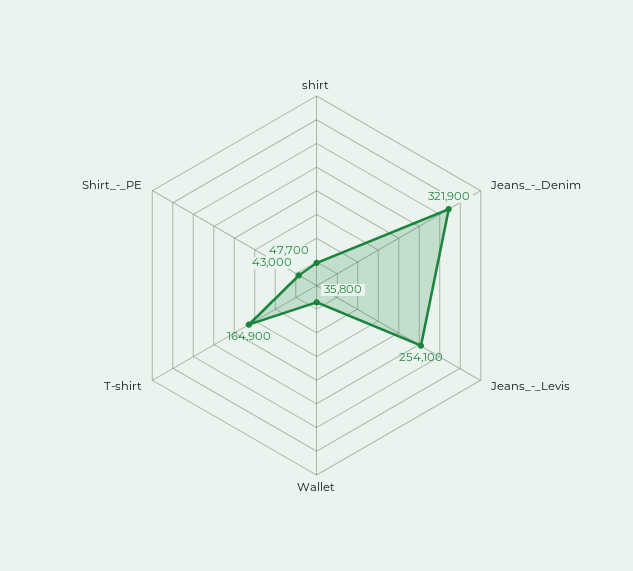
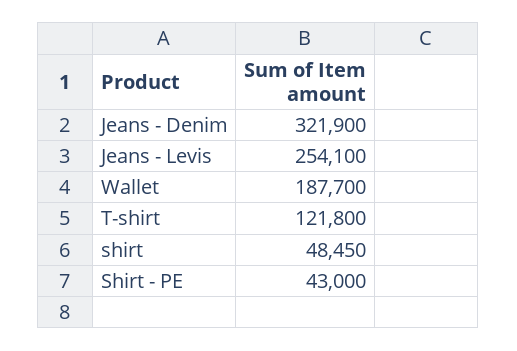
  {
-   "shirt": 47700,
+   "shirt": 48450,
    "Jeans_-_Denim": 321900,
    "Jeans_-_Levis": 254100,
-   "Wallet": 35800,
+   "Wallet": 187700,
-   "T-shirt": 164900,
+   "T-shirt": 121800,
    "Shirt_-_PE": 43000
  }

